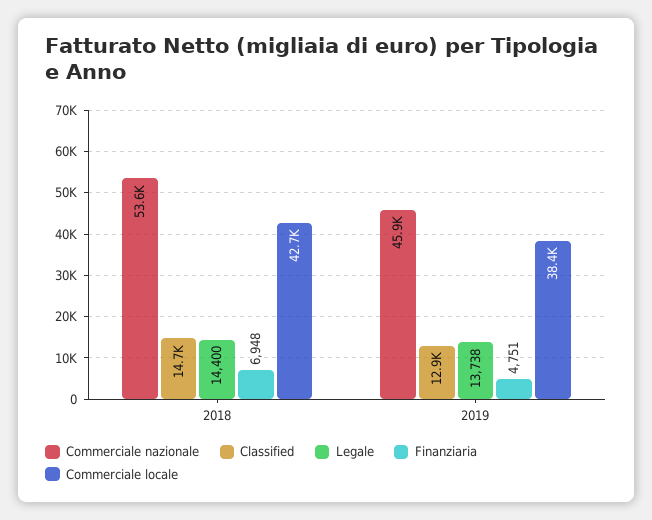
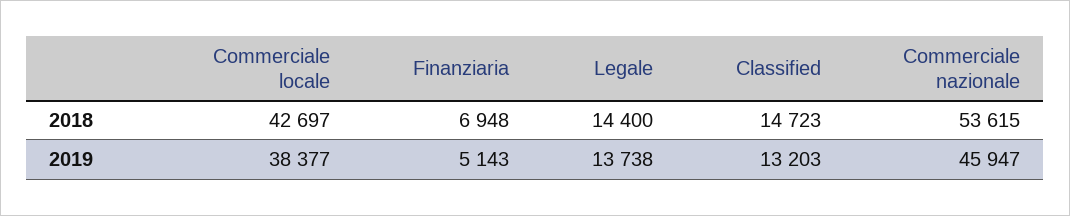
  {
    "Commerciale nazionale": {
      "2018": 53615,
      "2019": 45947
    },
    "Classified": {
      "2018": 14723,
-     "2019": 12900
+     "2019": 13203
    },
    "Legale": {
      "2018": 14400,
      "2019": 13738
    },
    "Finanziaria": {
      "2018": 6948,
-     "2019": 4751
+     "2019": 5143
    },
    "Commerciale locale": {
      "2018": 42697,
      "2019": 38377
    }
  }

